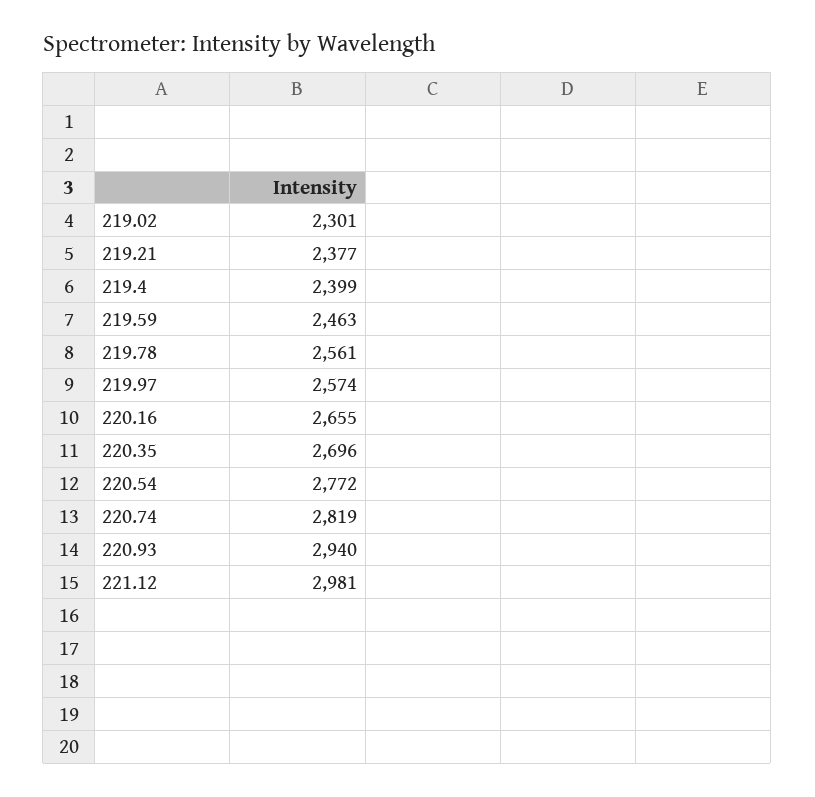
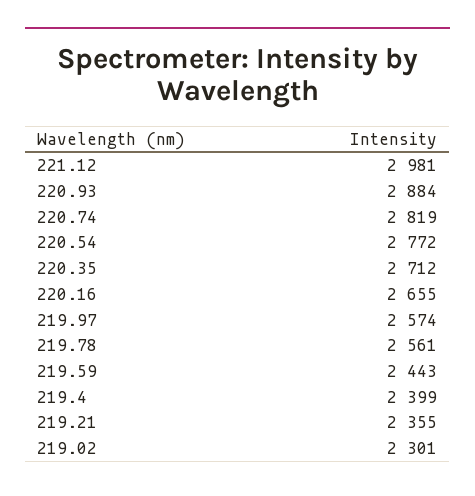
  {
    "219.02": 2301,
-   "219.21": 2377,
+   "219.21": 2355,
    "219.4": 2399,
-   "219.59": 2463,
+   "219.59": 2443,
    "219.78": 2561,
    "219.97": 2574,
    "220.16": 2655,
-   "220.35": 2696,
+   "220.35": 2712,
    "220.54": 2772,
    "220.74": 2819,
-   "220.93": 2940,
+   "220.93": 2884,
    "221.12": 2981
  }

